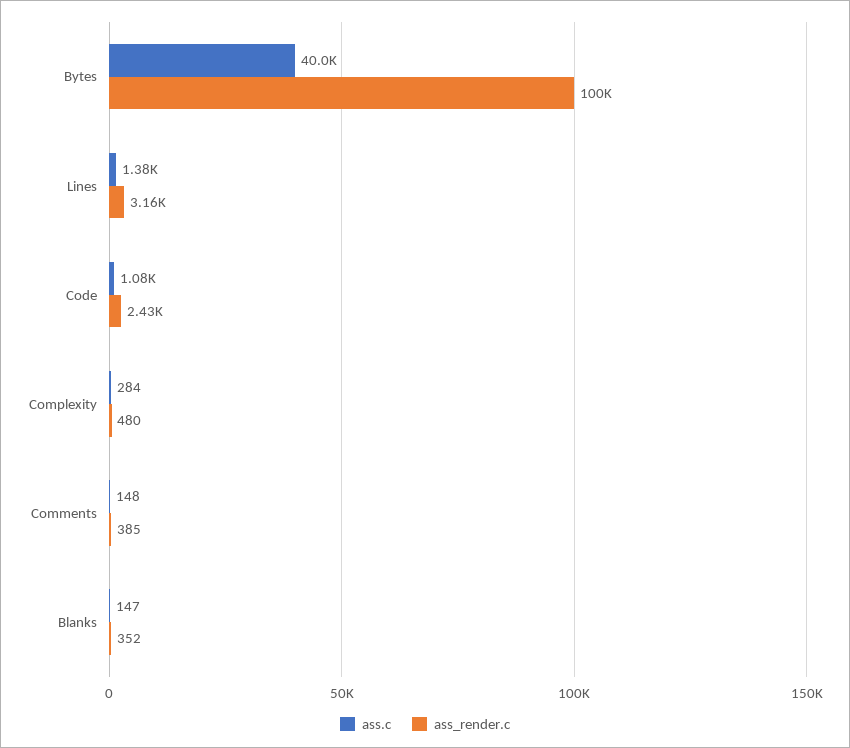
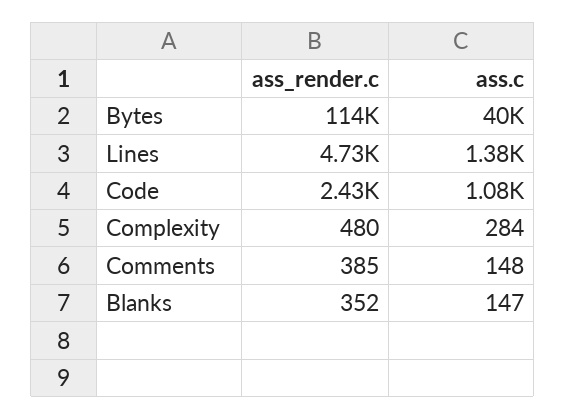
  {
    "ass.c": {
      "Bytes": 40000,
      "Lines": 1380,
      "Code": 1080,
      "Complexity": 284,
      "Comments": 148,
      "Blanks": 147
    },
    "ass_render.c": {
-     "Bytes": 100000,
+     "Bytes": 114000,
-     "Lines": 3160,
+     "Lines": 4730,
      "Code": 2430,
      "Complexity": 480,
      "Comments": 385,
      "Blanks": 352
    }
  }

